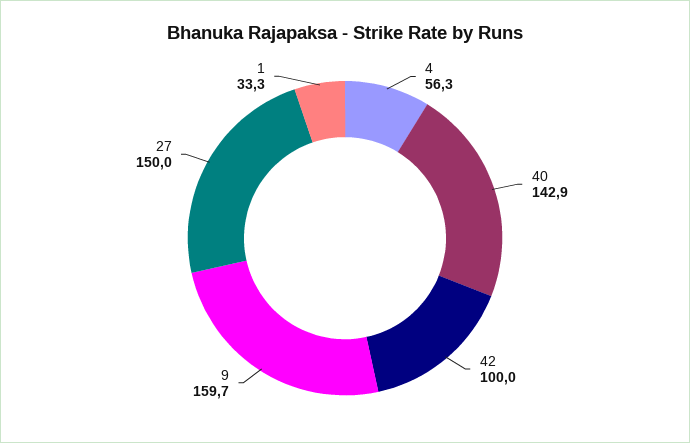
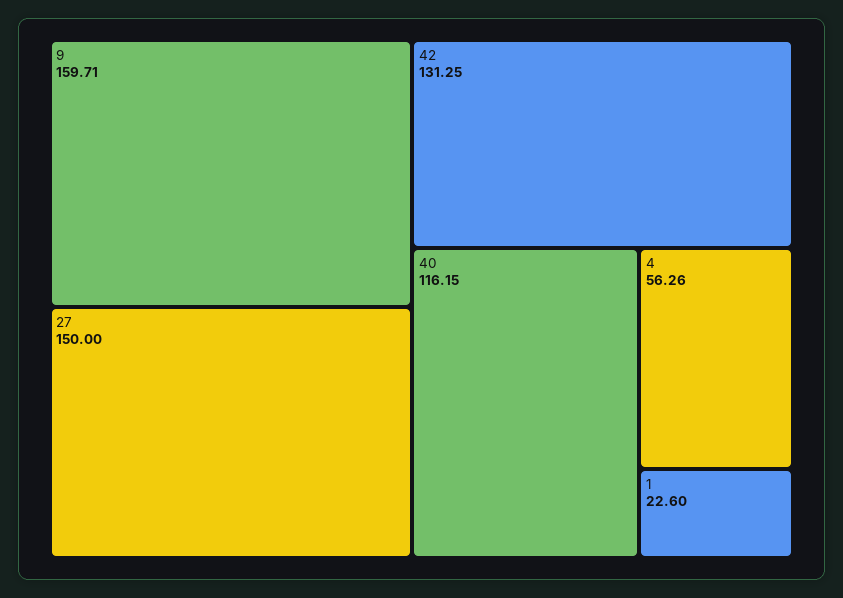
  {
    "4": 56.26,
-   "40": 142.9,
+   "40": 116.15,
-   "42": 100,
+   "42": 131.25,
    "9": 159.71,
    "27": 150,
-   "1": 33.3
+   "1": 22.6
  }

